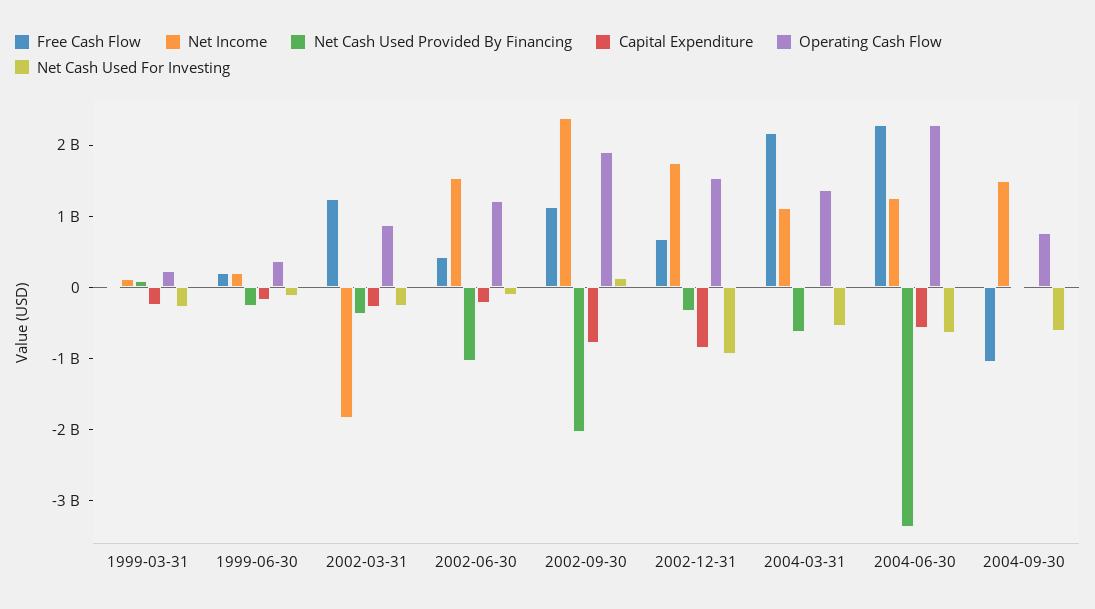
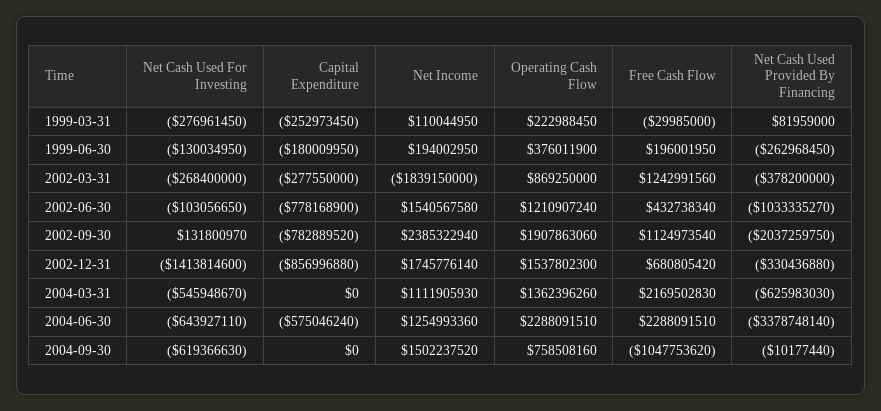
  {
    "Free Cash Flow": {
      "1999-03-31": -29985000,
      "1999-06-30": 196001950,
      "2002-03-31": 1242991560,
      "2002-06-30": 432738340,
      "2002-09-30": 1124973540,
      "2002-12-31": 680805420,
      "2004-03-31": 2169502830,
      "2004-06-30": 2288091510,
      "2004-09-30": -1047753620
    },
    "Net Income": {
      "1999-03-31": 110044950,
      "1999-06-30": 194002950,
      "2002-03-31": -1839150000,
      "2002-06-30": 1540567580,
      "2002-09-30": 2385322940,
      "2002-12-31": 1745776140,
      "2004-03-31": 1111905930,
      "2004-06-30": 1254993360,
      "2004-09-30": 1502237520
    },
    "Net Cash Used Provided By Financing": {
      "1999-03-31": 81959000,
      "1999-06-30": -262968450,
      "2002-03-31": -378200000,
      "2002-06-30": -1033335270,
      "2002-09-30": -2037259750,
      "2002-12-31": -330436880,
      "2004-03-31": -625983030,
      "2004-06-30": -3378748140,
      "2004-09-30": -10177440
    },
    "Capital Expenditure": {
      "1999-03-31": -252973450,
      "1999-06-30": -180009950,
      "2002-03-31": -277550000,
-     "2002-06-30": -200000000,
+     "2002-06-30": -778168900,
      "2002-09-30": -782889520,
      "2002-12-31": -856996880,
      "2004-03-31": 0,
      "2004-06-30": -575046240,
      "2004-09-30": 0
    },
    "Operating Cash Flow": {
      "1999-03-31": 222988450,
      "1999-06-30": 376011900,
      "2002-03-31": 869250000,
      "2002-06-30": 1210907240,
      "2002-09-30": 1907863060,
      "2002-12-31": 1537802300,
      "2004-03-31": 1362396260,
      "2004-06-30": 2288091510,
      "2004-09-30": 758508160
    },
    "Net Cash Used For Investing": {
      "1999-03-31": -276961450,
      "1999-06-30": -130034950,
      "2002-03-31": -268400000,
      "2002-06-30": -103056650,
      "2002-09-30": 131800970,
-     "2002-12-31": -1000000000,
+     "2002-12-31": -1413814600,
      "2004-03-31": -545948670,
      "2004-06-30": -643927110,
      "2004-09-30": -619366630
    }
  }

